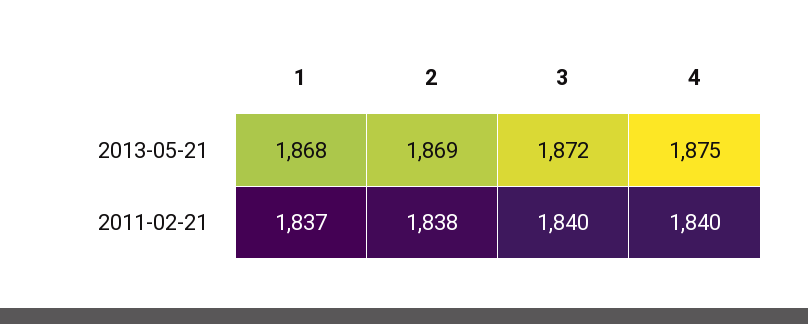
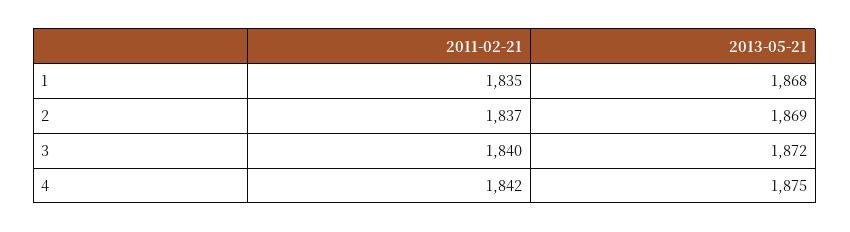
  {
    "1": {
      "2013-05-21": 1868,
-     "2011-02-21": 1837
+     "2011-02-21": 1835
    },
    "2": {
      "2013-05-21": 1869,
-     "2011-02-21": 1838
+     "2011-02-21": 1837
    },
    "3": {
      "2013-05-21": 1872,
      "2011-02-21": 1840
    },
    "4": {
      "2013-05-21": 1875,
-     "2011-02-21": 1840
+     "2011-02-21": 1842
    }
  }

